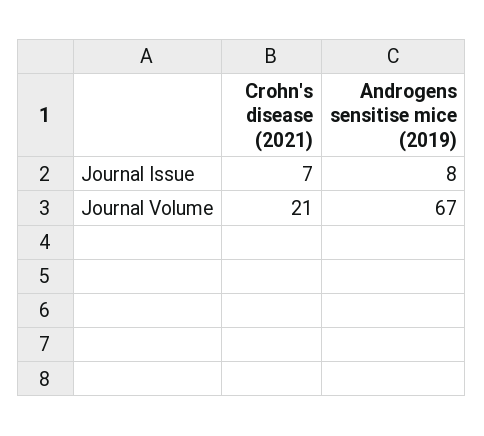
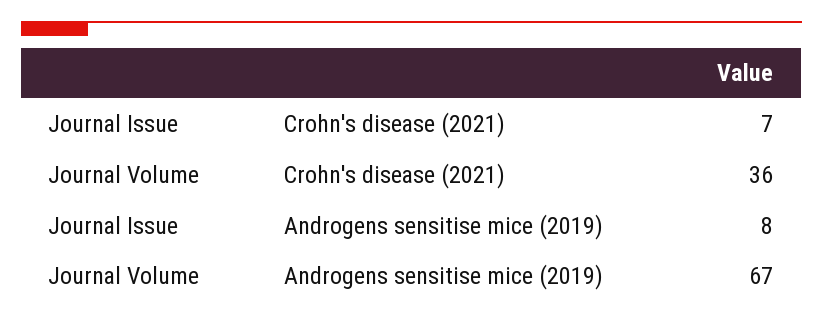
  {
    "Crohn's disease (2021)": {
      "Journal Issue": 7,
-     "Journal Volume": 21
+     "Journal Volume": 36
    },
    "Androgens sensitise mice (2019)": {
      "Journal Issue": 8,
      "Journal Volume": 67
    }
  }

